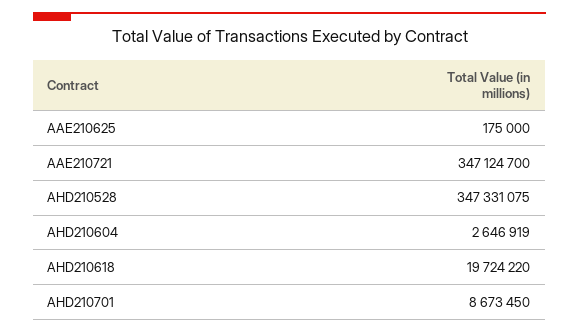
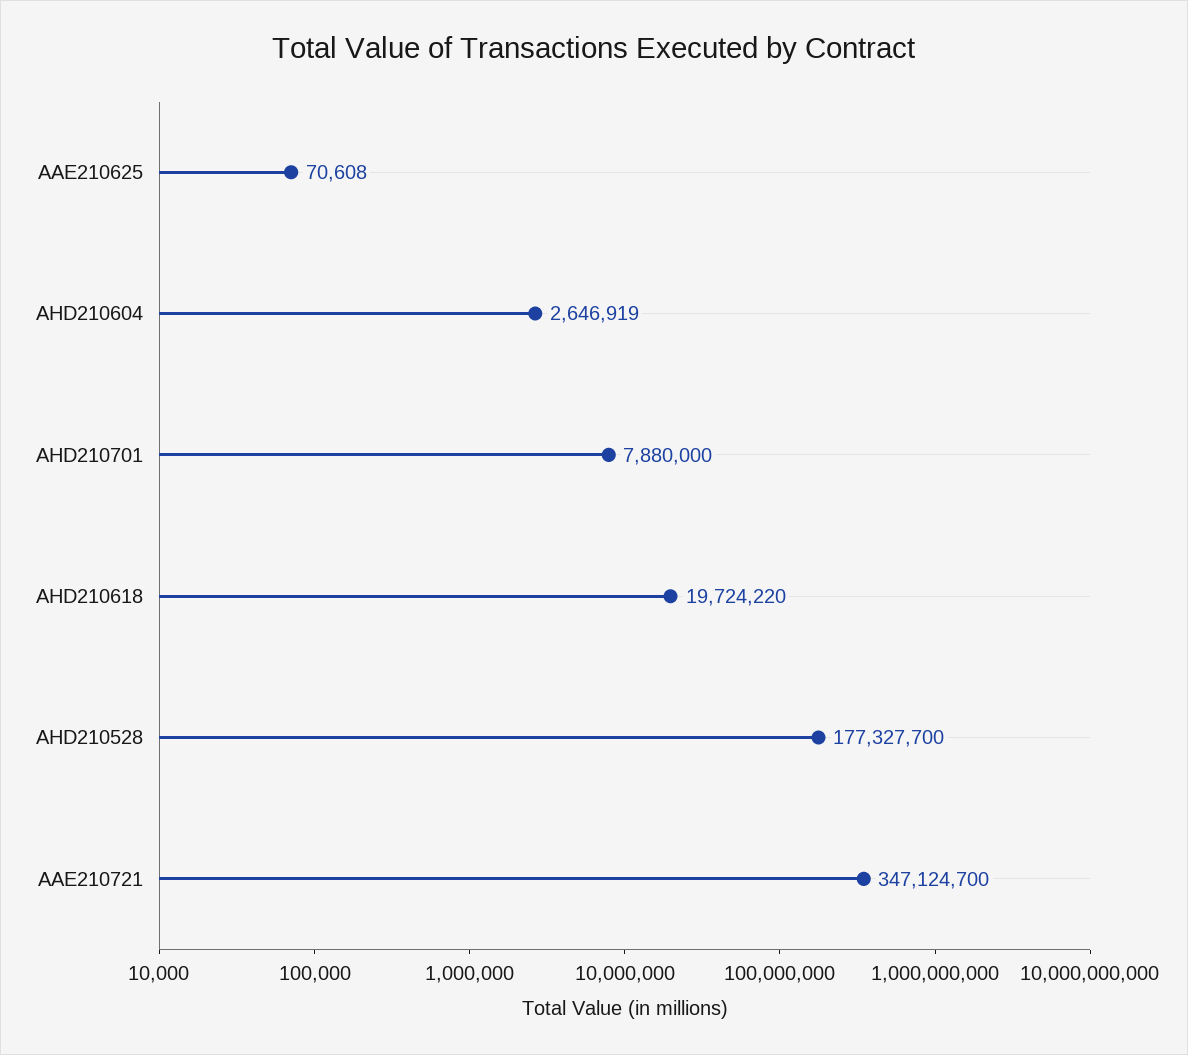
  {
-   "AAE210625": 175000,
+   "AAE210625": 70608,
    "AAE210721": 347124700,
-   "AHD210528": 347331075,
+   "AHD210528": 177327700,
    "AHD210604": 2646919,
    "AHD210618": 19724220,
-   "AHD210701": 8673450
+   "AHD210701": 7880000
  }

